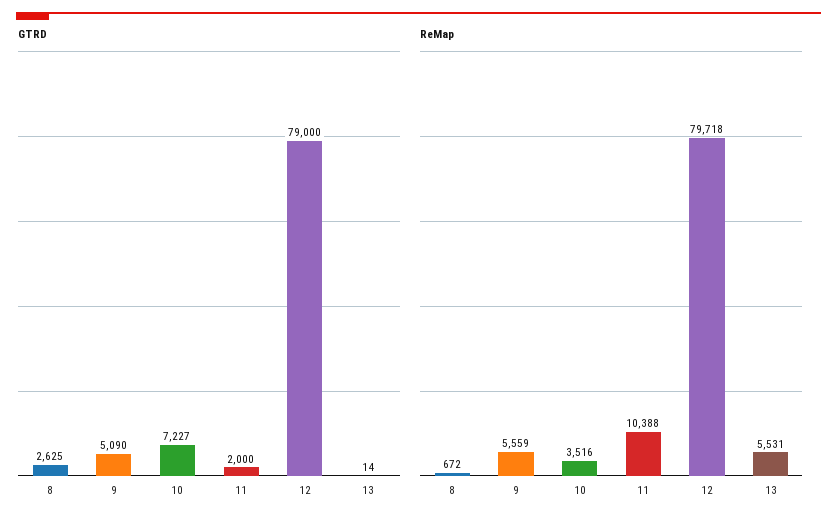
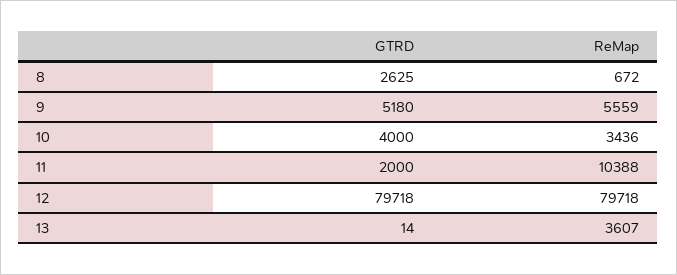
  {
    "GTRD": {
      "8": 2625,
-     "9": 5090,
+     "9": 5180,
-     "10": 7227,
+     "10": 4000,
      "11": 2000,
-     "12": 79000,
+     "12": 79718,
      "13": 14
    },
    "ReMap": {
      "8": 672,
      "9": 5559,
-     "10": 3516,
+     "10": 3436,
      "11": 10388,
      "12": 79718,
-     "13": 5531
+     "13": 3607
    }
  }

